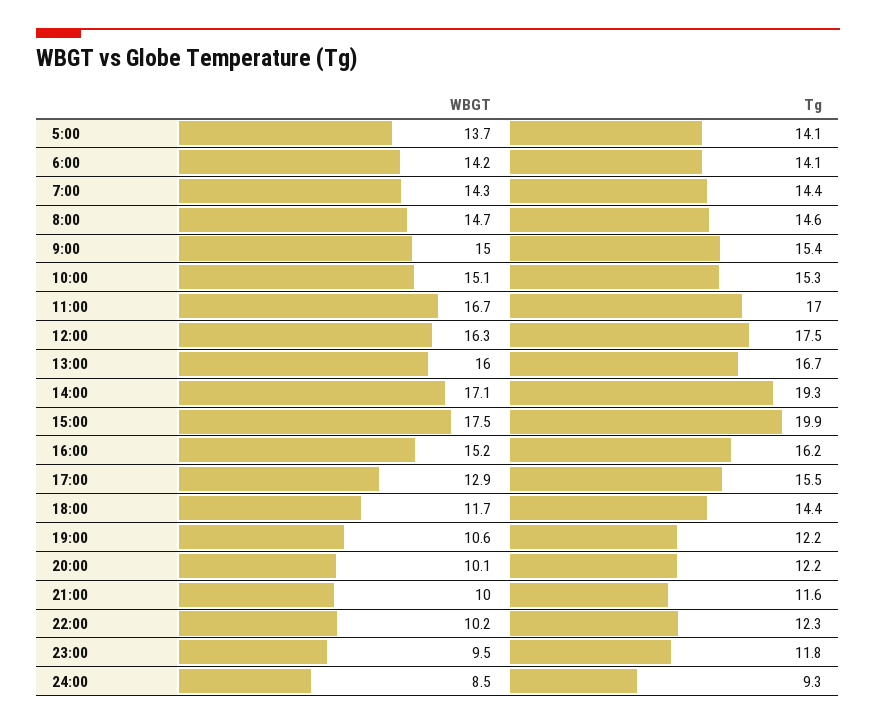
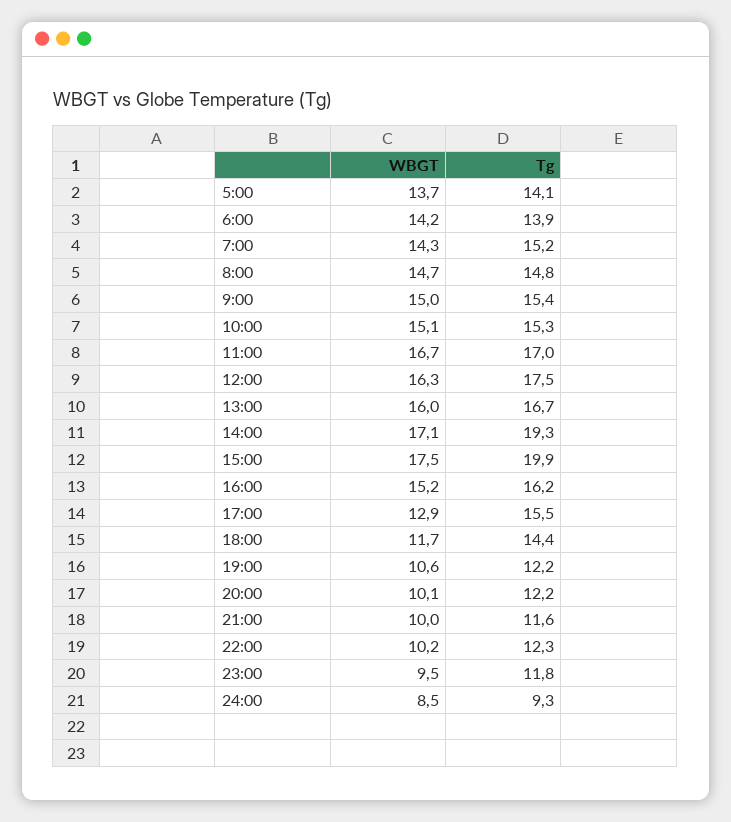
  {
    "WBGT": {
      "5:00": 13.7,
      "6:00": 14.2,
      "7:00": 14.3,
      "8:00": 14.7,
      "9:00": 15,
      "10:00": 15.1,
      "11:00": 16.7,
      "12:00": 16.3,
      "13:00": 16,
      "14:00": 17.1,
      "15:00": 17.5,
      "16:00": 15.2,
      "17:00": 12.9,
      "18:00": 11.7,
      "19:00": 10.6,
      "20:00": 10.1,
      "21:00": 10,
      "22:00": 10.2,
      "23:00": 9.5,
      "24:00": 8.5
    },
    "Tg": {
      "5:00": 14.1,
-     "6:00": 14.1,
+     "6:00": 13.9,
-     "7:00": 14.4,
+     "7:00": 15.2,
-     "8:00": 14.6,
+     "8:00": 14.8,
      "9:00": 15.4,
      "10:00": 15.3,
      "11:00": 17,
      "12:00": 17.5,
      "13:00": 16.7,
      "14:00": 19.3,
      "15:00": 19.9,
      "16:00": 16.2,
      "17:00": 15.5,
      "18:00": 14.4,
      "19:00": 12.2,
      "20:00": 12.2,
      "21:00": 11.6,
      "22:00": 12.3,
      "23:00": 11.8,
      "24:00": 9.3
    }
  }

